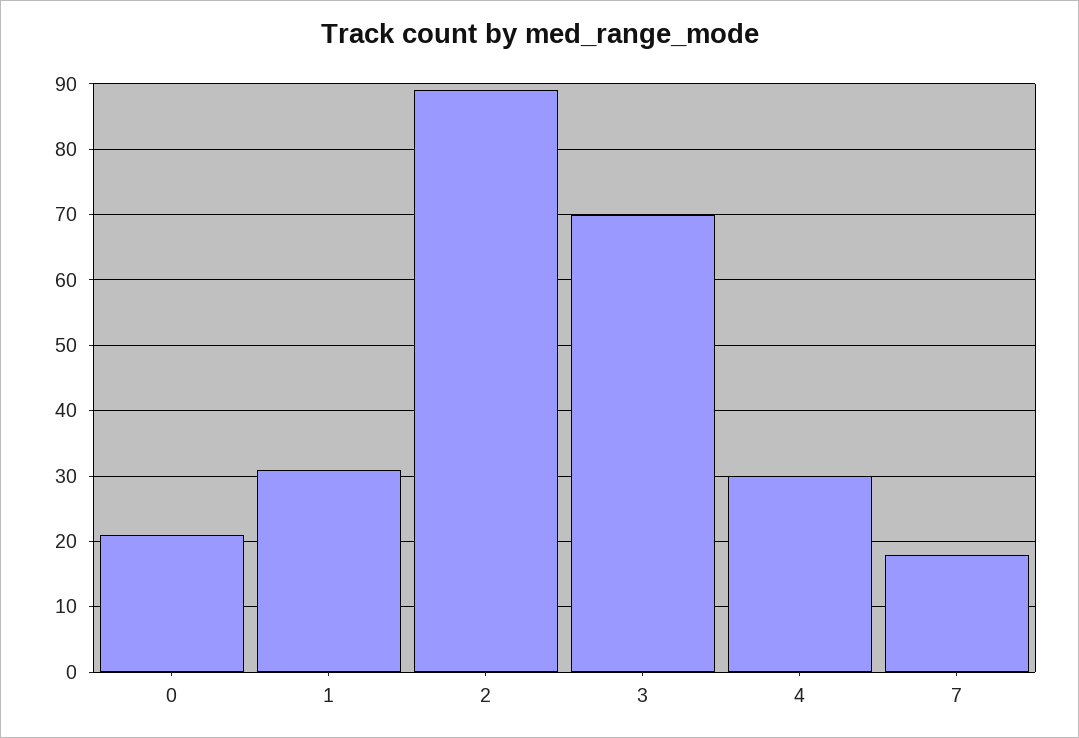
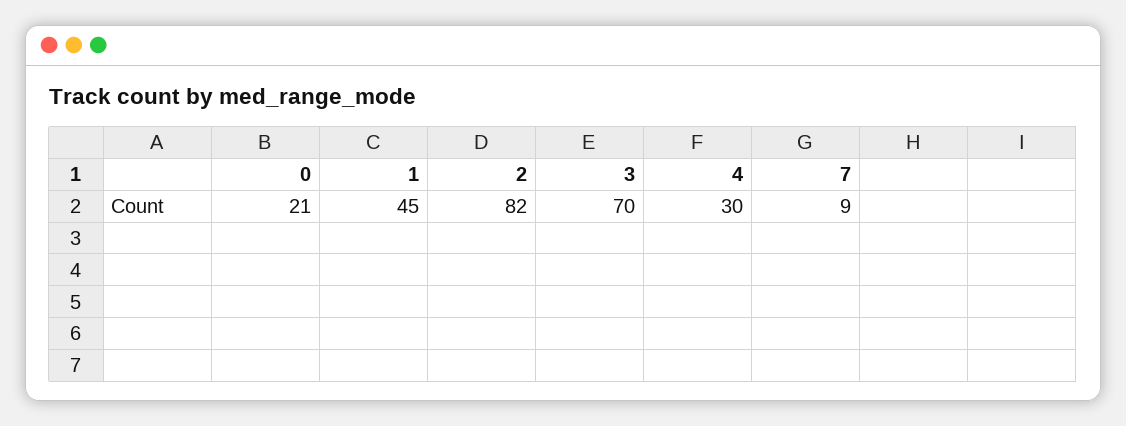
  {
    "0": 21,
-   "1": 31,
+   "1": 45,
-   "2": 89,
+   "2": 82,
    "3": 70,
    "4": 30,
-   "7": 18
+   "7": 9
  }

